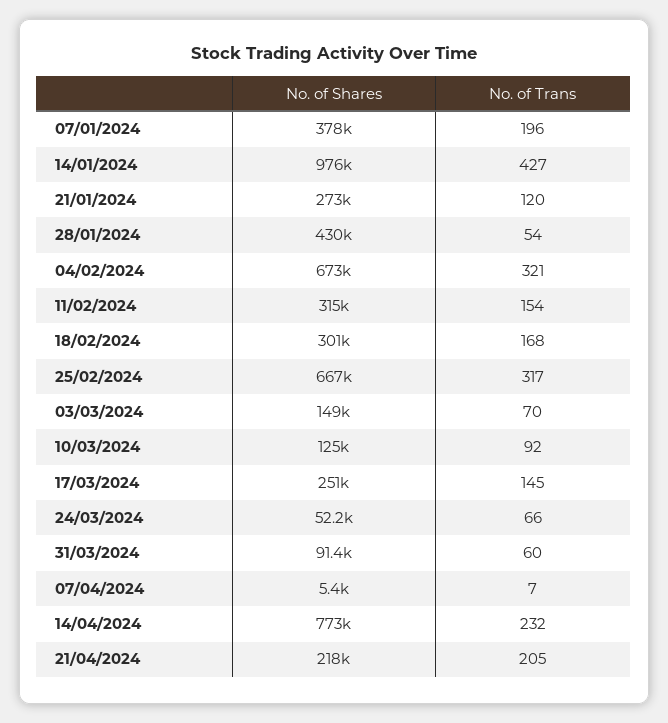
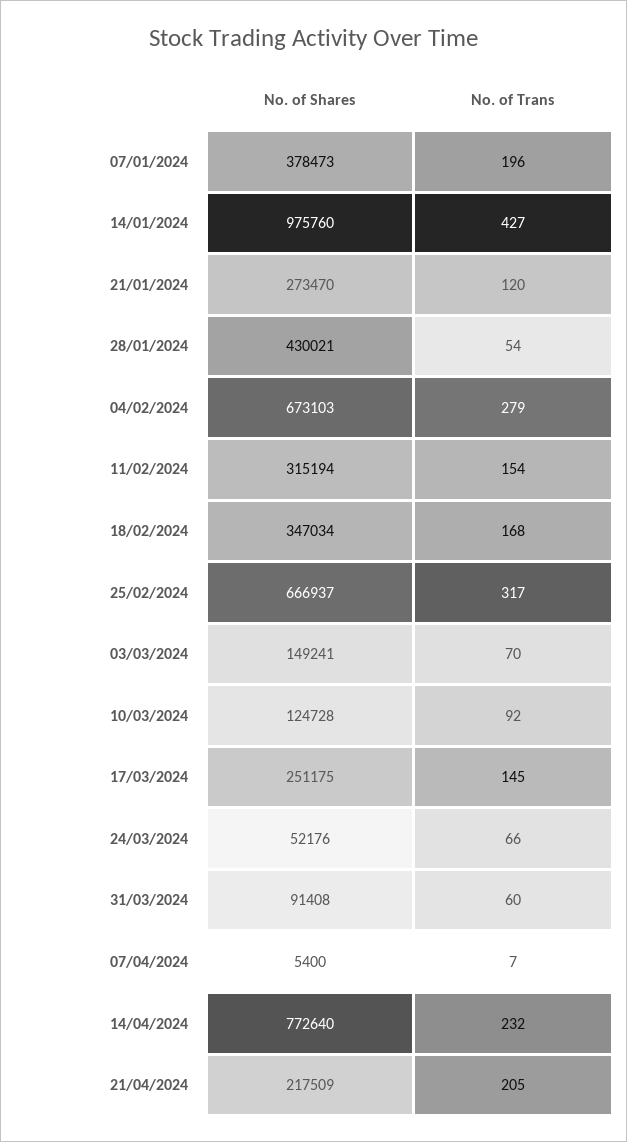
  {
    "No. of Shares": {
      "07/01/2024": 378473,
      "14/01/2024": 975760,
      "21/01/2024": 273470,
      "28/01/2024": 430021,
      "04/02/2024": 673103,
      "11/02/2024": 315194,
-     "18/02/2024": 301000,
+     "18/02/2024": 347034,
      "25/02/2024": 666937,
      "03/03/2024": 149241,
      "10/03/2024": 124728,
      "17/03/2024": 251175,
      "24/03/2024": 52176,
      "31/03/2024": 91408,
      "07/04/2024": 5400,
      "14/04/2024": 772640,
      "21/04/2024": 217509
    },
    "No. of Trans": {
      "07/01/2024": 196,
      "14/01/2024": 427,
      "21/01/2024": 120,
      "28/01/2024": 54,
-     "04/02/2024": 321,
+     "04/02/2024": 279,
      "11/02/2024": 154,
      "18/02/2024": 168,
      "25/02/2024": 317,
      "03/03/2024": 70,
      "10/03/2024": 92,
      "17/03/2024": 145,
      "24/03/2024": 66,
      "31/03/2024": 60,
      "07/04/2024": 7,
      "14/04/2024": 232,
      "21/04/2024": 205
    }
  }

